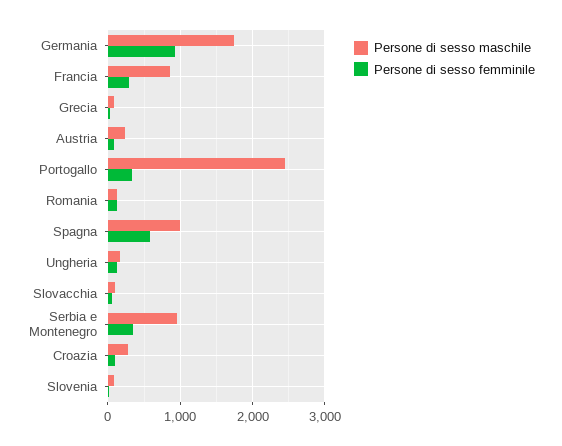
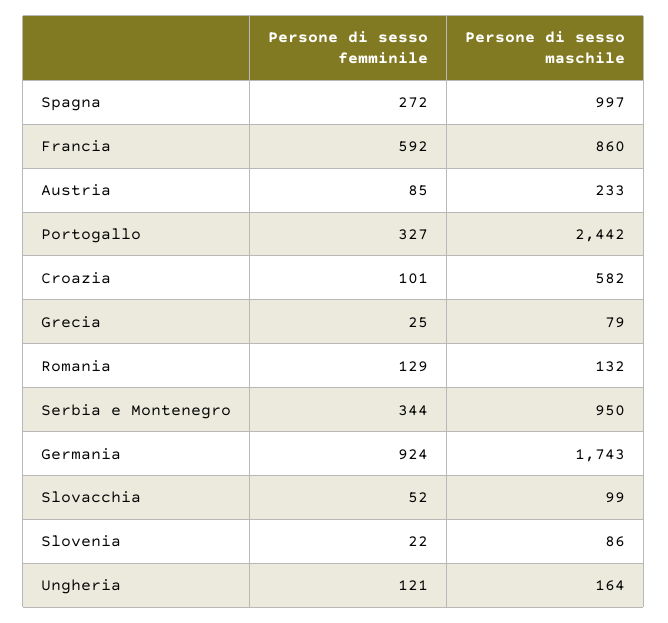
  {
    "Persone di sesso maschile": {
      "Germania": 1743,
      "Francia": 860,
      "Grecia": 79,
      "Austria": 233,
      "Portogallo": 2442,
      "Romania": 132,
      "Spagna": 997,
      "Ungheria": 164,
      "Slovacchia": 99,
      "Serbia e Montenegro": 950,
-     "Croazia": 300,
+     "Croazia": 582,
      "Slovenia": 86
    },
    "Persone di sesso femminile": {
      "Germania": 924,
-     "Francia": 300,
+     "Francia": 592,
      "Grecia": 25,
      "Austria": 85,
      "Portogallo": 327,
      "Romania": 129,
-     "Spagna": 600,
+     "Spagna": 272,
      "Ungheria": 121,
      "Slovacchia": 52,
      "Serbia e Montenegro": 344,
      "Croazia": 101,
      "Slovenia": 22
    }
  }

